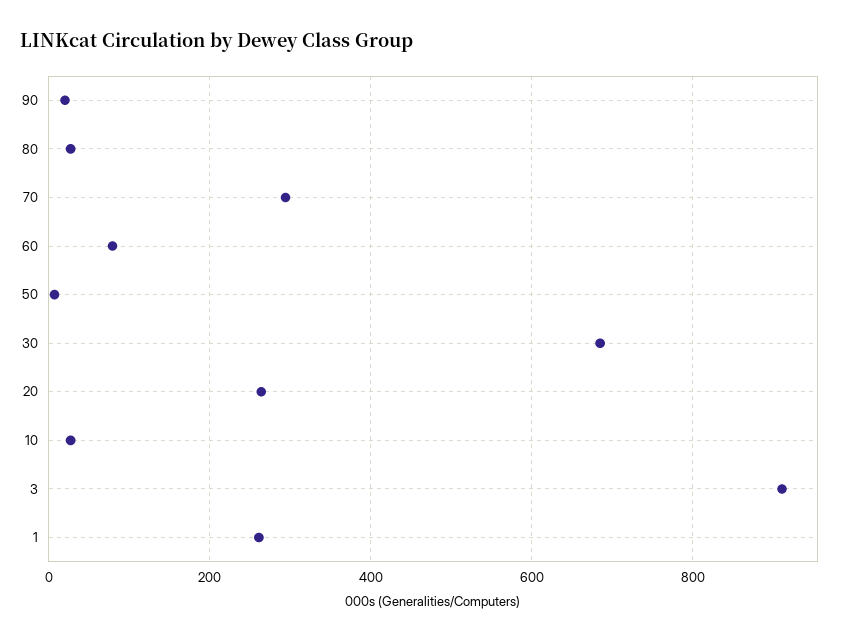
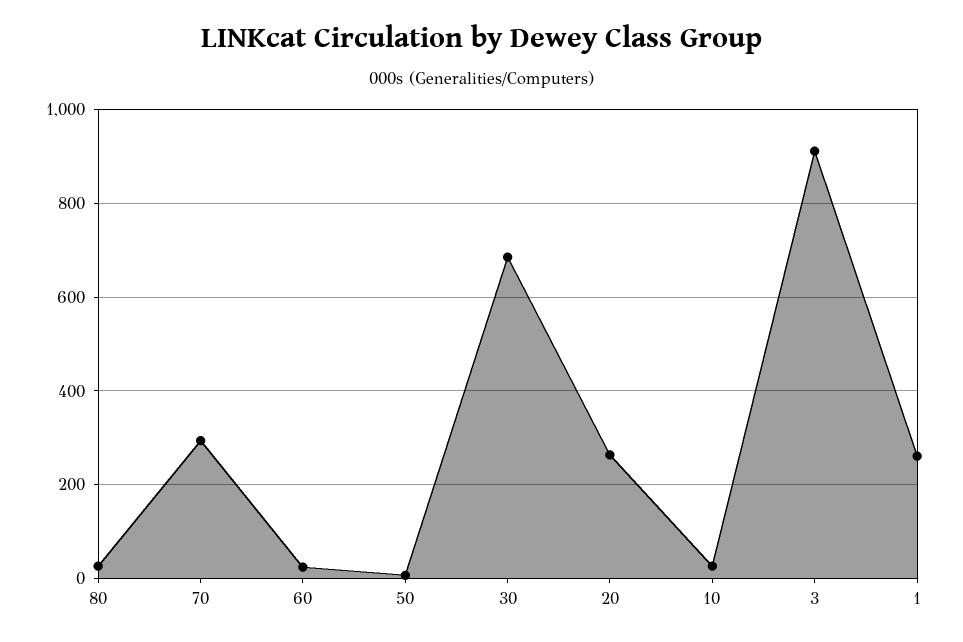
  {
-   "90": 20,
    "80": 20,
    "70": 300,
-   "60": 80,
+   "60": 20,
    "50": 0,
    "30": 680,
    "20": 260,
    "10": 20,
    "3": 920,
    "1": 260
  }

